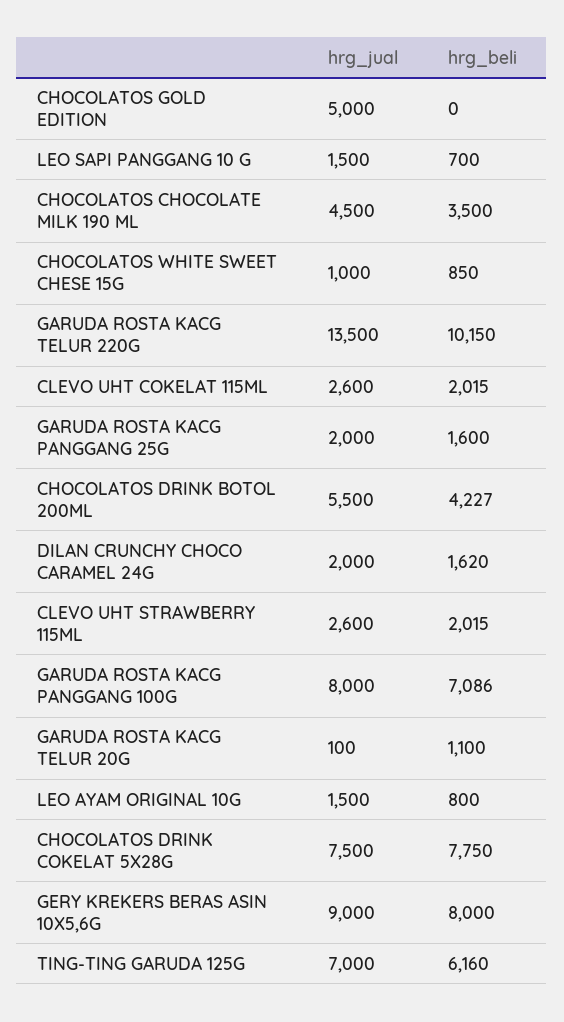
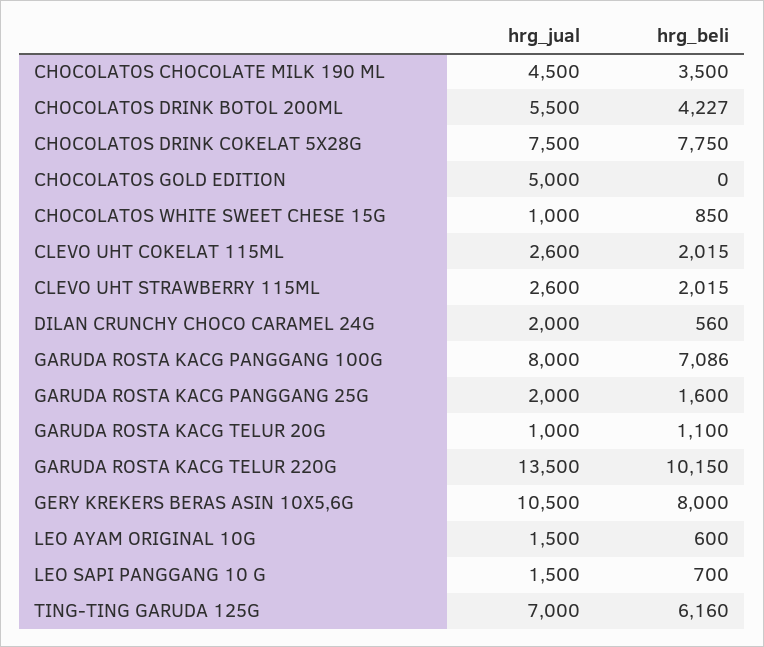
  {
    "hrg_jual": {
      "CHOCOLATOS GOLD EDITION": 5000,
      "LEO SAPI PANGGANG 10 G": 1500,
      "CHOCOLATOS CHOCOLATE MILK 190 ML": 4500,
      "CHOCOLATOS WHITE SWEET CHESE 15G": 1000,
      "GARUDA ROSTA KACG TELUR 220G": 13500,
      "CLEVO UHT COKELAT 115ML": 2600,
      "GARUDA ROSTA KACG PANGGANG 25G": 2000,
      "CHOCOLATOS DRINK BOTOL 200ML": 5500,
      "DILAN CRUNCHY CHOCO CARAMEL 24G": 2000,
      "CLEVO UHT STRAWBERRY 115ML": 2600,
      "GARUDA ROSTA KACG PANGGANG 100G": 8000,
-     "GARUDA ROSTA KACG TELUR 20G": 100,
+     "GARUDA ROSTA KACG TELUR 20G": 1000,
      "LEO AYAM ORIGINAL 10G": 1500,
      "CHOCOLATOS DRINK COKELAT 5X28G": 7500,
-     "GERY KREKERS BERAS ASIN 10X5,6G": 9000,
+     "GERY KREKERS BERAS ASIN 10X5,6G": 10500,
      "TING-TING GARUDA 125G": 7000
    },
    "hrg_beli": {
      "CHOCOLATOS GOLD EDITION": 0,
      "LEO SAPI PANGGANG 10 G": 700,
      "CHOCOLATOS CHOCOLATE MILK 190 ML": 3500,
      "CHOCOLATOS WHITE SWEET CHESE 15G": 850,
      "GARUDA ROSTA KACG TELUR 220G": 10150,
      "CLEVO UHT COKELAT 115ML": 2015,
      "GARUDA ROSTA KACG PANGGANG 25G": 1600,
      "CHOCOLATOS DRINK BOTOL 200ML": 4227,
-     "DILAN CRUNCHY CHOCO CARAMEL 24G": 1620,
+     "DILAN CRUNCHY CHOCO CARAMEL 24G": 560,
      "CLEVO UHT STRAWBERRY 115ML": 2015,
      "GARUDA ROSTA KACG PANGGANG 100G": 7086,
      "GARUDA ROSTA KACG TELUR 20G": 1100,
-     "LEO AYAM ORIGINAL 10G": 800,
+     "LEO AYAM ORIGINAL 10G": 600,
      "CHOCOLATOS DRINK COKELAT 5X28G": 7750,
      "GERY KREKERS BERAS ASIN 10X5,6G": 8000,
      "TING-TING GARUDA 125G": 6160
    }
  }

